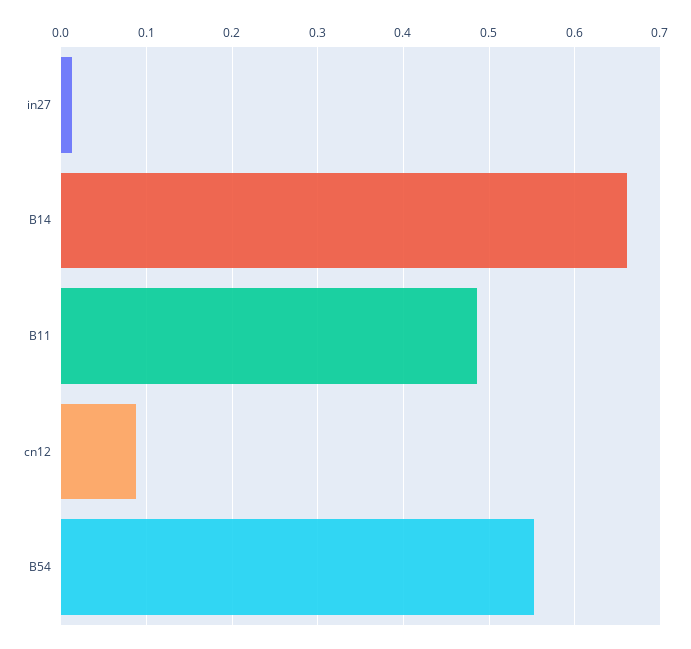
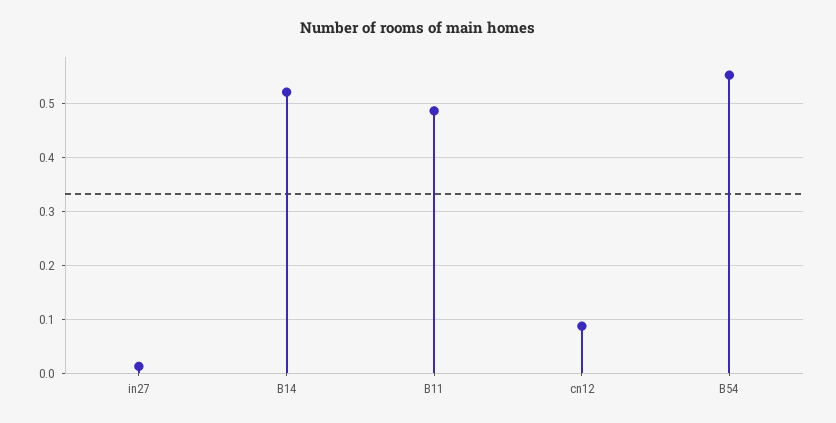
  {
    "in27": 0.01,
-   "B14": 0.66,
+   "B14": 0.52,
    "B11": 0.49,
    "cn12": 0.09,
    "B54": 0.55
  }

